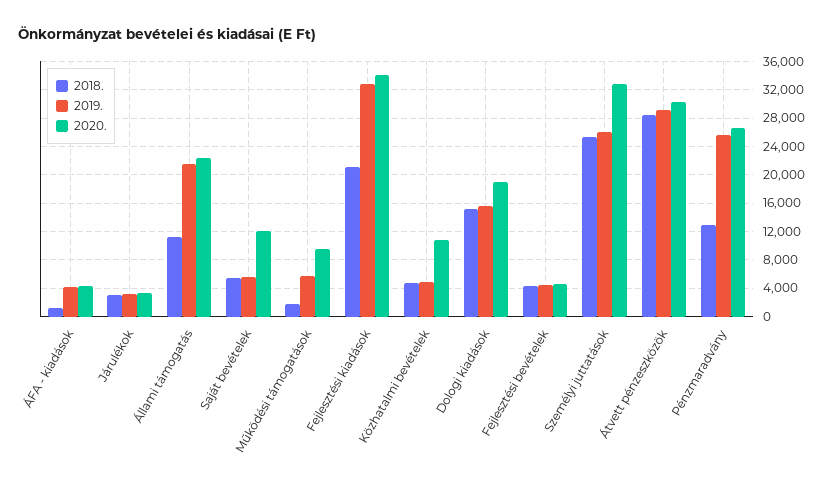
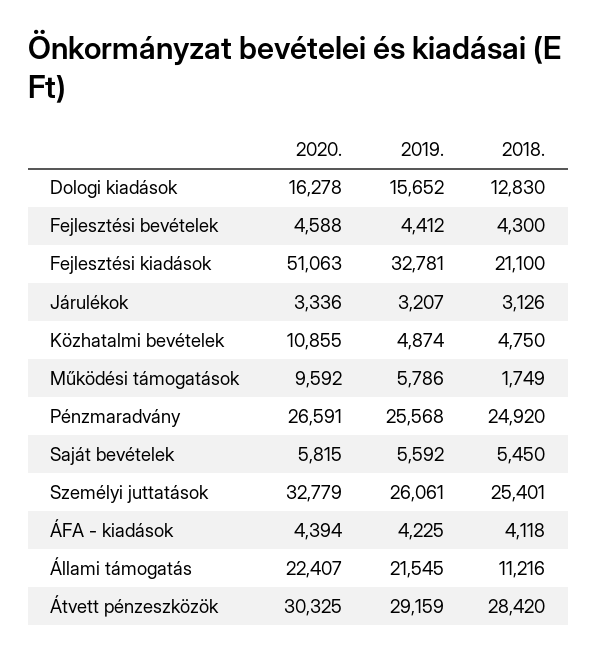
  {
    "2018.": {
-     "ÁFA - kiadások": 1000,
+     "ÁFA - kiadások": 4118,
      "Járulékok": 3126,
      "Állami támogatás": 11216,
      "Saját bevételek": 5450,
      "Működési támogatások": 1749,
      "Fejlesztési kiadások": 21100,
      "Közhatalmi bevételek": 4750,
-     "Dologi kiadások": 15000,
+     "Dologi kiadások": 12830,
      "Fejlesztési bevételek": 4300,
      "Személyi juttatások": 25401,
      "Átvett pénzeszközök": 28420,
-     "Pénzmaradvány": 13000
+     "Pénzmaradvány": 24920
    },
    "2019.": {
      "ÁFA - kiadások": 4225,
      "Járulékok": 3207,
      "Állami támogatás": 21545,
      "Saját bevételek": 5592,
      "Működési támogatások": 5786,
      "Fejlesztési kiadások": 32781,
      "Közhatalmi bevételek": 4874,
      "Dologi kiadások": 15652,
      "Fejlesztési bevételek": 4412,
      "Személyi juttatások": 26061,
      "Átvett pénzeszközök": 29159,
      "Pénzmaradvány": 25568
    },
    "2020.": {
      "ÁFA - kiadások": 4394,
      "Járulékok": 3336,
      "Állami támogatás": 22407,
-     "Saját bevételek": 12000,
+     "Saját bevételek": 5815,
      "Működési támogatások": 9592,
-     "Fejlesztési kiadások": 34000,
+     "Fejlesztési kiadások": 51063,
      "Közhatalmi bevételek": 10855,
-     "Dologi kiadások": 19000,
+     "Dologi kiadások": 16278,
      "Fejlesztési bevételek": 4588,
      "Személyi juttatások": 32779,
      "Átvett pénzeszközök": 30325,
      "Pénzmaradvány": 26591
    }
  }

